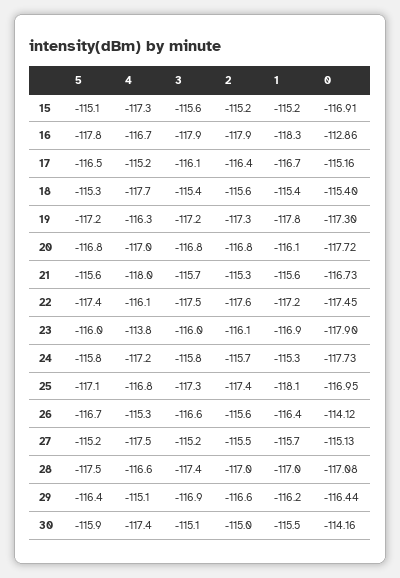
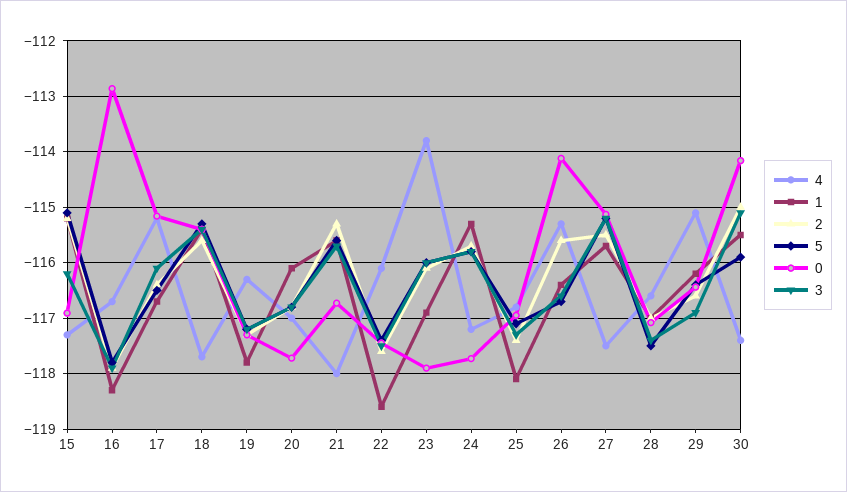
  {
    "5": {
      "15": -115.1,
      "16": -117.8,
      "17": -116.5,
      "18": -115.3,
      "19": -117.2,
      "20": -116.8,
      "21": -115.6,
      "22": -117.4,
      "23": -116,
      "24": -115.8,
      "25": -117.1,
      "26": -116.7,
      "27": -115.2,
      "28": -117.5,
      "29": -116.4,
      "30": -115.9
    },
    "4": {
      "15": -117.3,
      "16": -116.7,
      "17": -115.2,
      "18": -117.7,
      "19": -116.3,
      "20": -117,
      "21": -118,
      "22": -116.1,
      "23": -113.8,
      "24": -117.2,
      "25": -116.8,
      "26": -115.3,
      "27": -117.5,
      "28": -116.6,
      "29": -115.1,
      "30": -117.4
    },
    "3": {
-     "15": -115.6,
+     "15": -116.2,
      "16": -117.9,
      "17": -116.1,
      "18": -115.4,
      "19": -117.2,
      "20": -116.8,
      "21": -115.7,
      "22": -117.5,
      "23": -116,
      "24": -115.8,
      "25": -117.3,
      "26": -116.6,
      "27": -115.2,
      "28": -117.4,
      "29": -116.9,
      "30": -115.1
    },
    "2": {
      "15": -115.2,
      "16": -117.9,
      "17": -116.4,
      "18": -115.6,
      "19": -117.3,
      "20": -116.8,
      "21": -115.3,
      "22": -117.6,
      "23": -116.1,
      "24": -115.7,
      "25": -117.4,
      "26": -115.6,
      "27": -115.5,
      "28": -117,
      "29": -116.6,
      "30": -115
    },
    "1": {
      "15": -115.2,
      "16": -118.3,
      "17": -116.7,
      "18": -115.4,
      "19": -117.8,
      "20": -116.1,
      "21": -115.6,
-     "22": -117.2,
+     "22": -118.6,
      "23": -116.9,
      "24": -115.3,
      "25": -118.1,
      "26": -116.4,
      "27": -115.7,
      "28": -117,
      "29": -116.2,
      "30": -115.5
    },
    "0": {
      "15": -116.91,
      "16": -112.86,
      "17": -115.16,
      "18": -115.4,
      "19": -117.3,
      "20": -117.72,
      "21": -116.73,
      "22": -117.45,
      "23": -117.9,
      "24": -117.73,
      "25": -116.95,
      "26": -114.12,
      "27": -115.13,
      "28": -117.08,
      "29": -116.44,
      "30": -114.16
    }
  }

